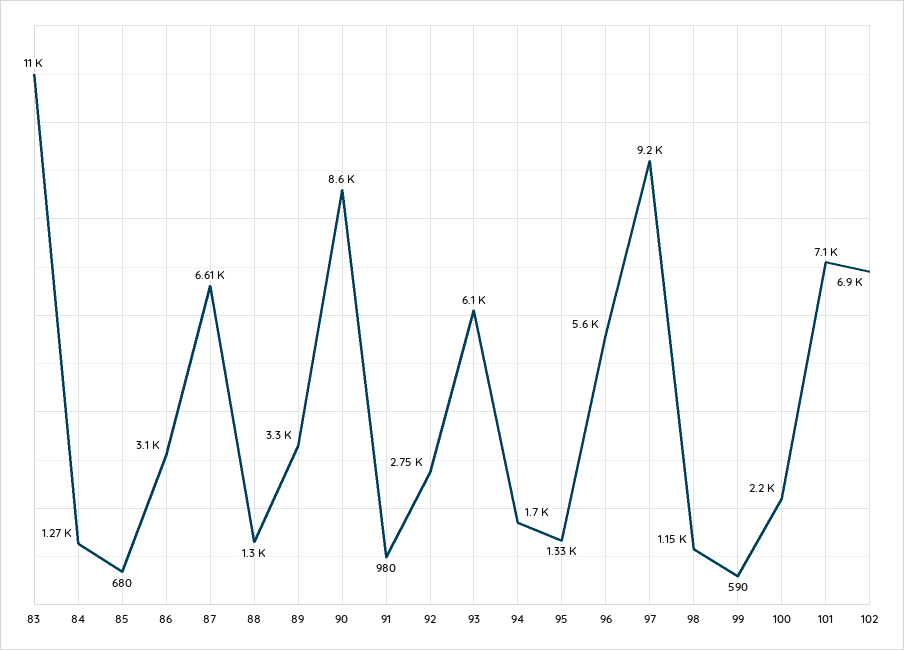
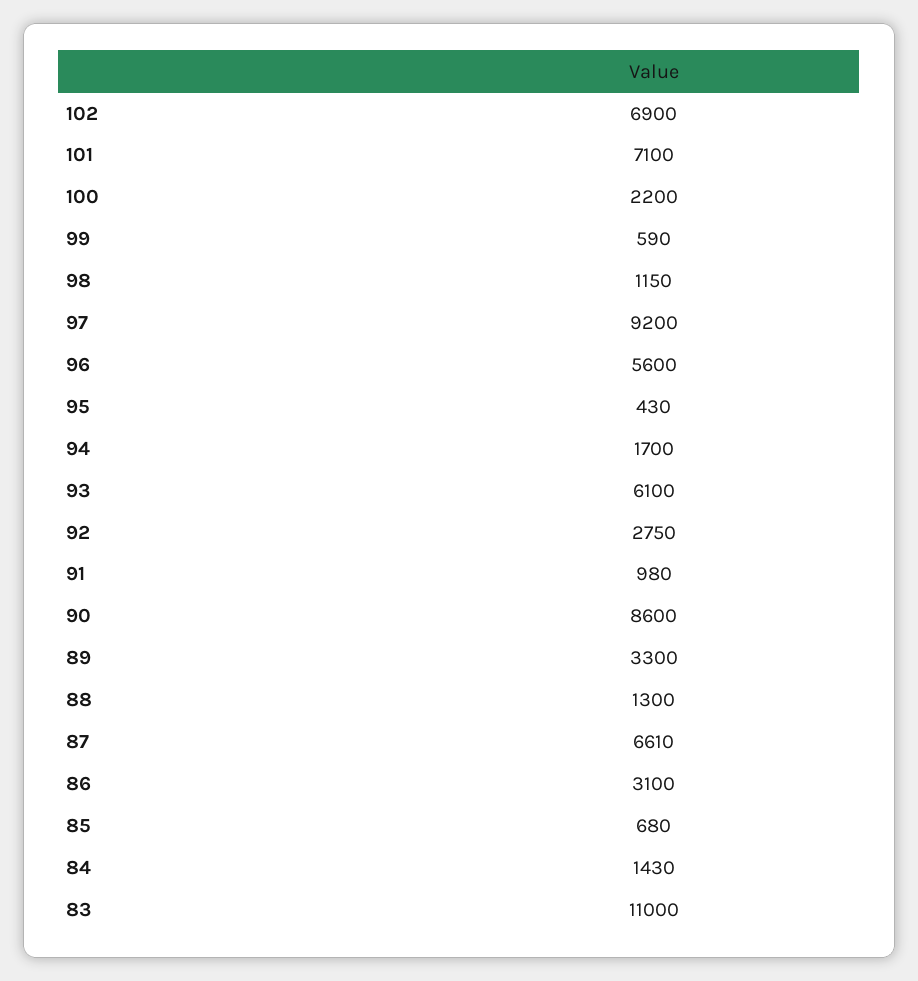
  {
    "83": 11000,
-   "84": 1270,
+   "84": 1430,
    "85": 680,
    "86": 3100,
    "87": 6610,
    "88": 1300,
    "89": 3300,
    "90": 8600,
    "91": 980,
    "92": 2750,
    "93": 6100,
    "94": 1700,
-   "95": 1330,
+   "95": 430,
    "96": 5600,
    "97": 9200,
    "98": 1150,
    "99": 590,
    "100": 2200,
    "101": 7100,
    "102": 6900
  }

